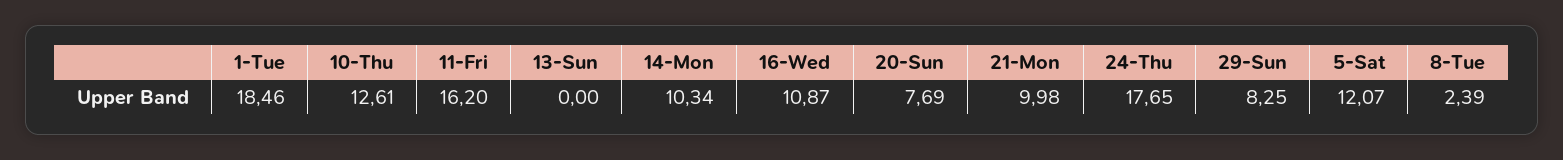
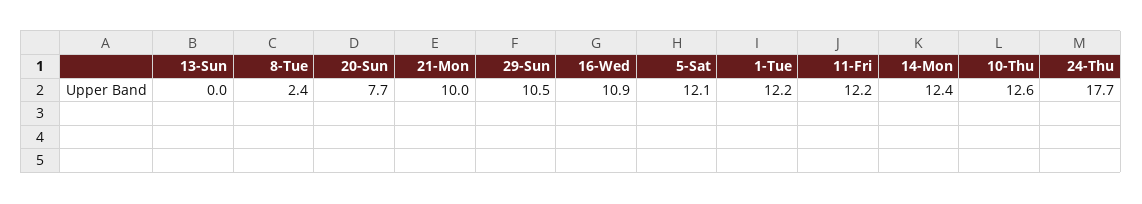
  {
-   "1-Tue": 18.46,
+   "1-Tue": 12.2,
    "10-Thu": 12.61,
-   "11-Fri": 16.2,
+   "11-Fri": 12.2,
    "13-Sun": 0,
-   "14-Mon": 10.34,
+   "14-Mon": 12.4,
    "16-Wed": 10.87,
    "20-Sun": 7.69,
    "21-Mon": 9.98,
    "24-Thu": 17.65,
-   "29-Sun": 8.25,
+   "29-Sun": 10.5,
    "5-Sat": 12.07,
    "8-Tue": 2.39
  }

